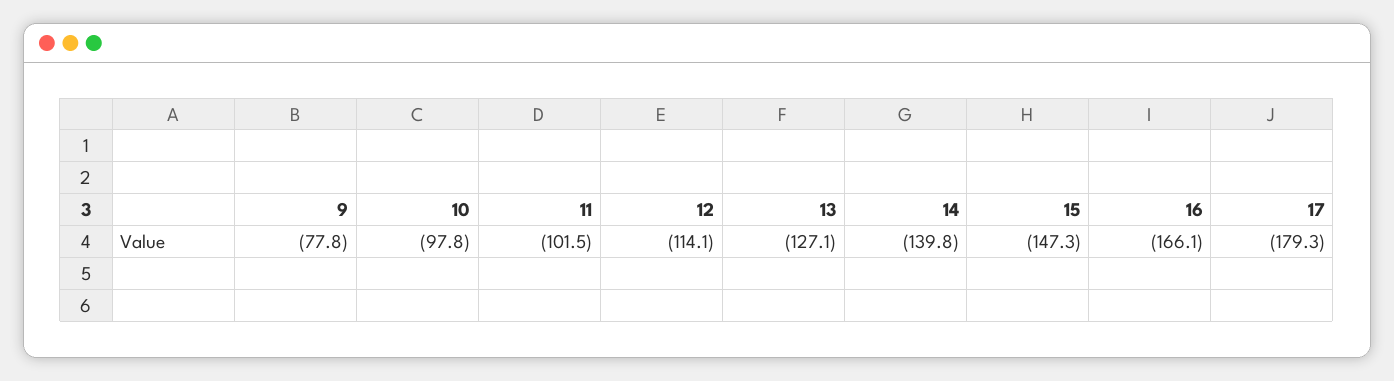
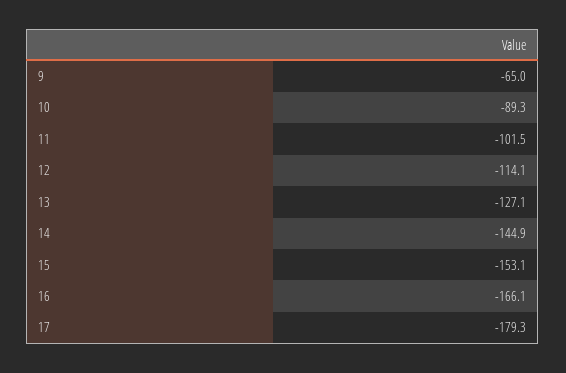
  {
-   "9": -77.8,
+   "9": -65,
-   "10": -97.8,
+   "10": -89.3,
    "11": -101.5,
    "12": -114.1,
    "13": -127.1,
-   "14": -139.8,
+   "14": -144.9,
-   "15": -147.3,
+   "15": -153.1,
    "16": -166.1,
    "17": -179.3
  }

